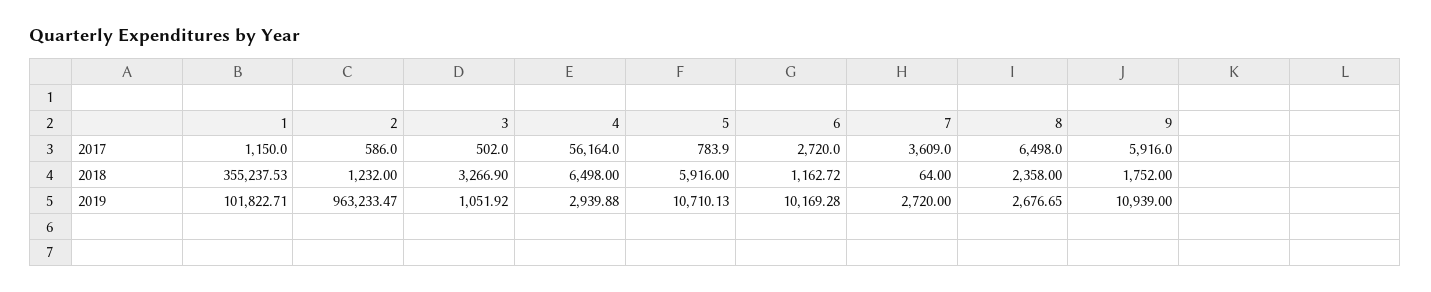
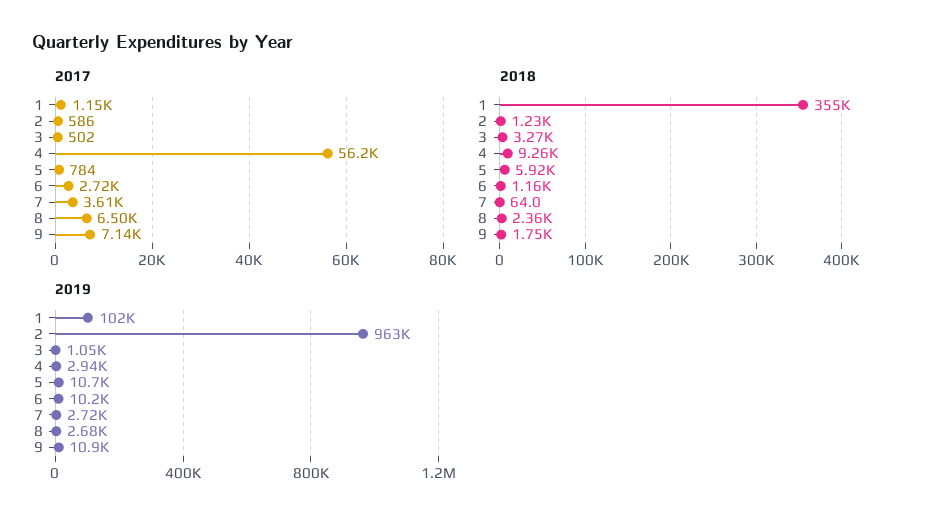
  {
    "2017": {
      "1": 1150,
      "2": 586,
      "3": 502,
      "4": 56164,
      "5": 783.9,
      "6": 2720,
      "7": 3609,
      "8": 6498,
-     "9": 5916
+     "9": 7140
    },
    "2018": {
      "1": 355237.53,
      "2": 1232,
      "3": 3266.9,
-     "4": 6498,
+     "4": 9260,
      "5": 5916,
      "6": 1162.72,
      "7": 64,
      "8": 2358,
      "9": 1752
    },
    "2019": {
      "1": 101822.71,
      "2": 963233.47,
      "3": 1051.92,
      "4": 2939.88,
      "5": 10710.13,
      "6": 10169.28,
      "7": 2720,
      "8": 2676.65,
      "9": 10939
    }
  }

